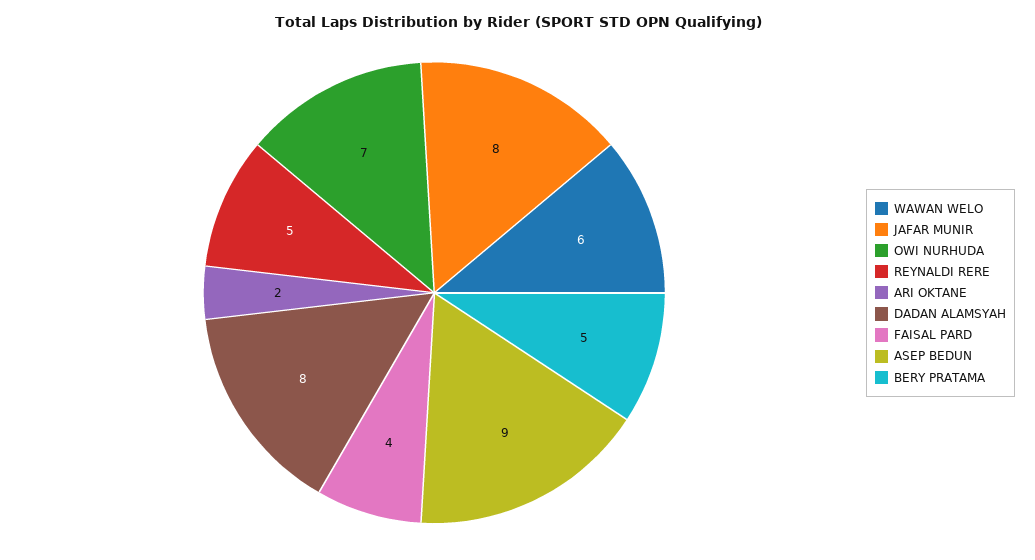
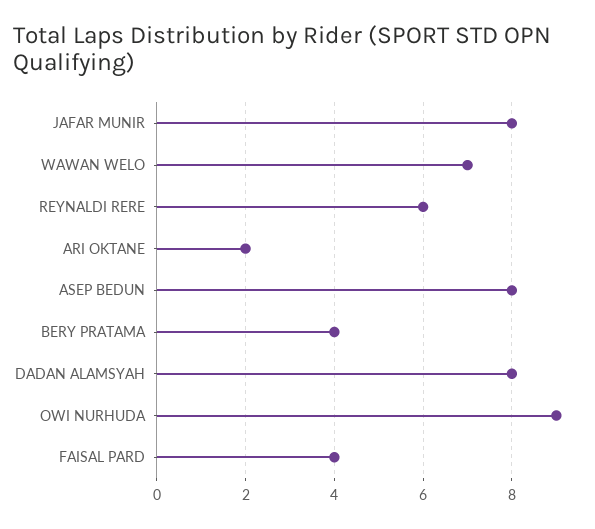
  {
-   "WAWAN WELO": 6,
+   "WAWAN WELO": 7,
    "JAFAR MUNIR": 8,
-   "OWI NURHUDA": 7,
+   "OWI NURHUDA": 9,
-   "REYNALDI RERE": 5,
+   "REYNALDI RERE": 6,
    "ARI OKTANE": 2,
    "DADAN ALAMSYAH": 8,
    "FAISAL PARD": 4,
-   "ASEP BEDUN": 9,
+   "ASEP BEDUN": 8,
-   "BERY PRATAMA": 5
+   "BERY PRATAMA": 4
  }

